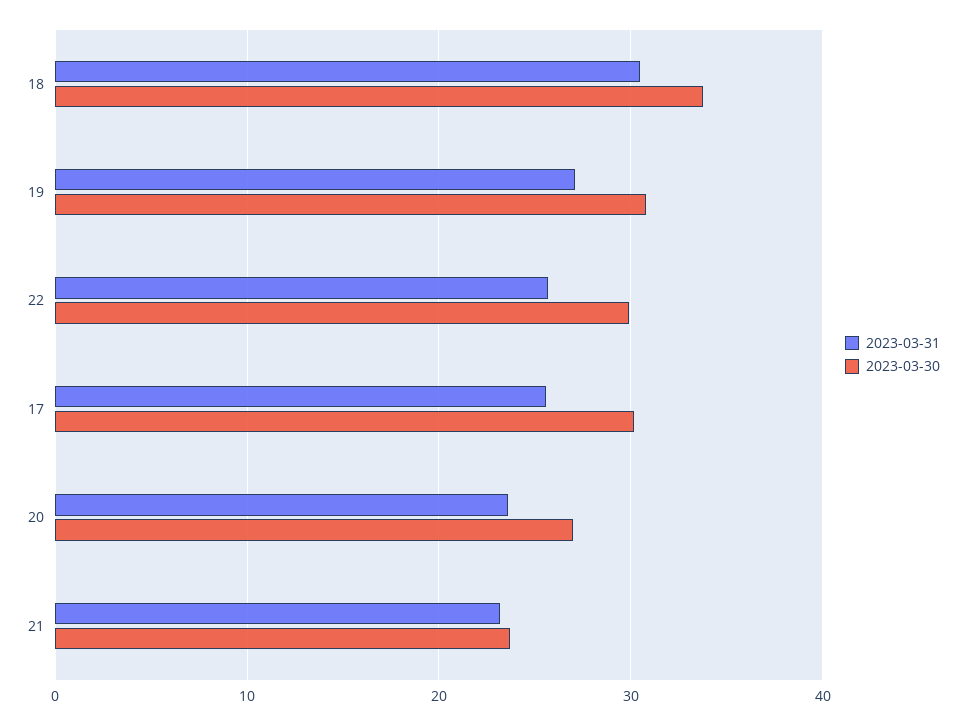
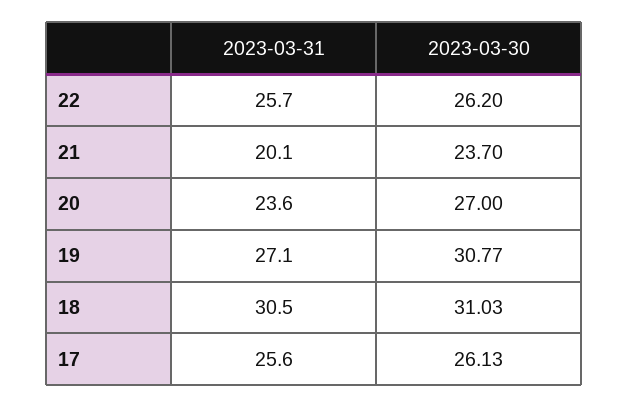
  {
    "2023-03-31": {
      "18": 30.5,
      "19": 27.1,
      "22": 25.7,
      "17": 25.6,
      "20": 23.6,
-     "21": 23
+     "21": 20.1
    },
    "2023-03-30": {
-     "18": 34,
+     "18": 31.03,
      "19": 30.77,
-     "22": 30,
+     "22": 26.2,
-     "17": 30,
+     "17": 26.13,
      "20": 27,
      "21": 23.7
    }
  }

